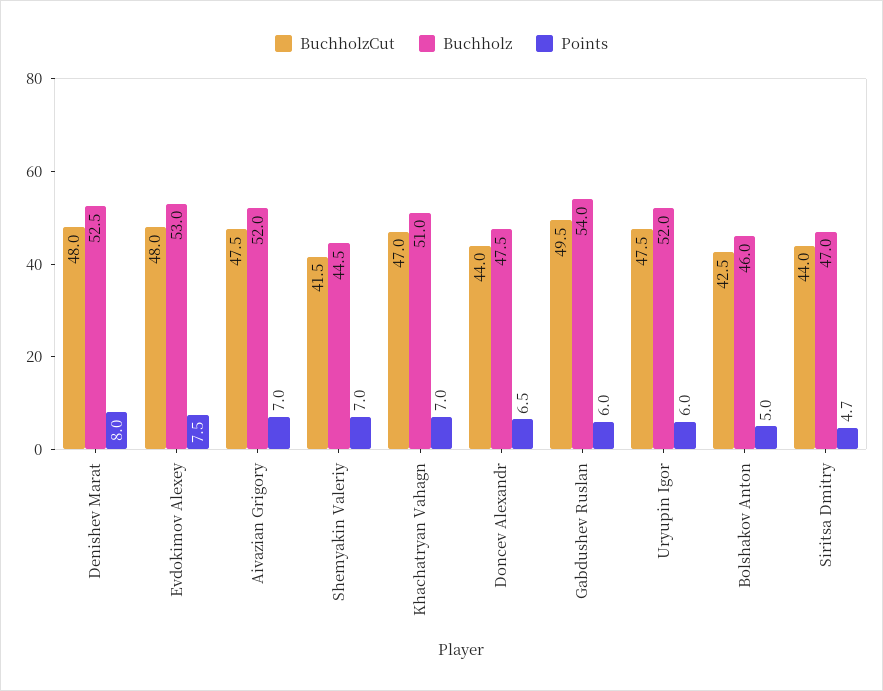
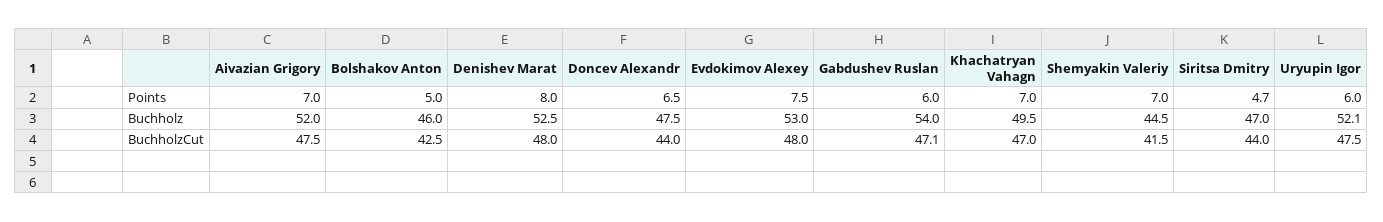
  {
    "BuchholzCut": {
      "Denishev Marat": 48,
      "Evdokimov Alexey": 48,
      "Aivazian Grigory": 47.5,
      "Shemyakin Valeriy": 41.5,
      "Khachatryan Vahagn": 47,
      "Doncev Alexandr": 44,
-     "Gabdushev Ruslan": 49.5,
+     "Gabdushev Ruslan": 47.1,
      "Uryupin Igor": 47.5,
      "Bolshakov Anton": 42.5,
      "Siritsa Dmitry": 44
    },
    "Buchholz": {
      "Denishev Marat": 52.5,
      "Evdokimov Alexey": 53,
      "Aivazian Grigory": 52,
      "Shemyakin Valeriy": 44.5,
-     "Khachatryan Vahagn": 51,
+     "Khachatryan Vahagn": 49.5,
      "Doncev Alexandr": 47.5,
      "Gabdushev Ruslan": 54,
-     "Uryupin Igor": 52,
+     "Uryupin Igor": 52.1,
      "Bolshakov Anton": 46,
      "Siritsa Dmitry": 47
    },
    "Points": {
      "Denishev Marat": 8,
      "Evdokimov Alexey": 7.5,
      "Aivazian Grigory": 7,
      "Shemyakin Valeriy": 7,
      "Khachatryan Vahagn": 7,
      "Doncev Alexandr": 6.5,
      "Gabdushev Ruslan": 6,
      "Uryupin Igor": 6,
      "Bolshakov Anton": 5,
      "Siritsa Dmitry": 4.7
    }
  }

